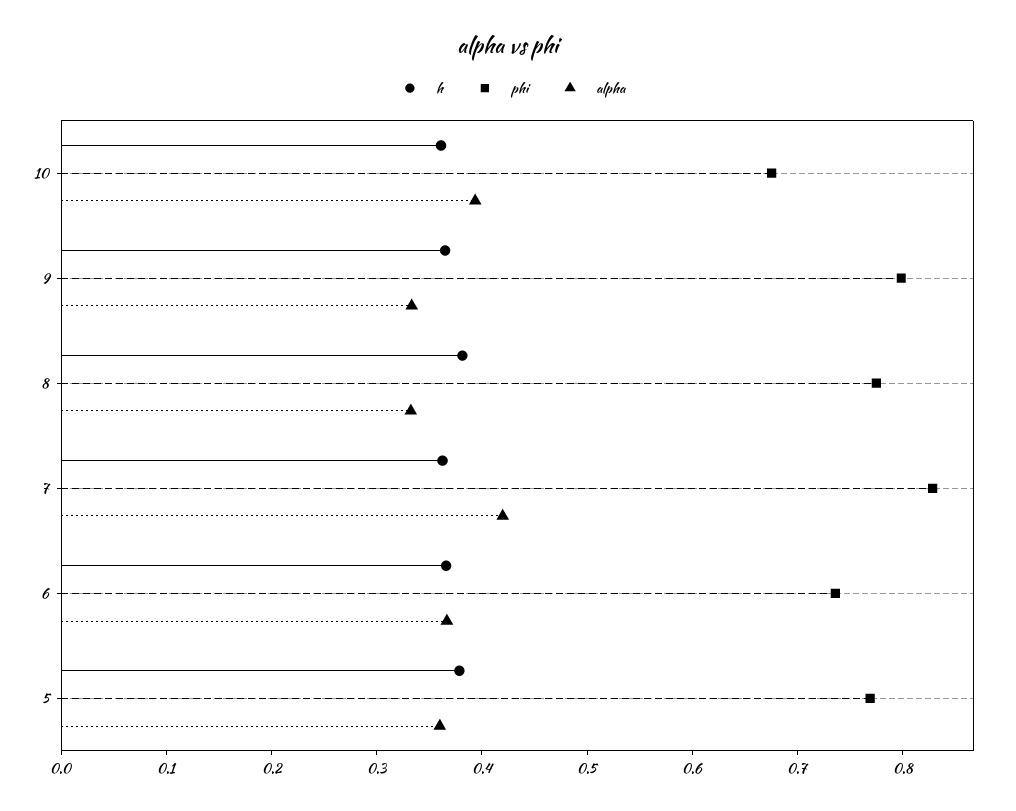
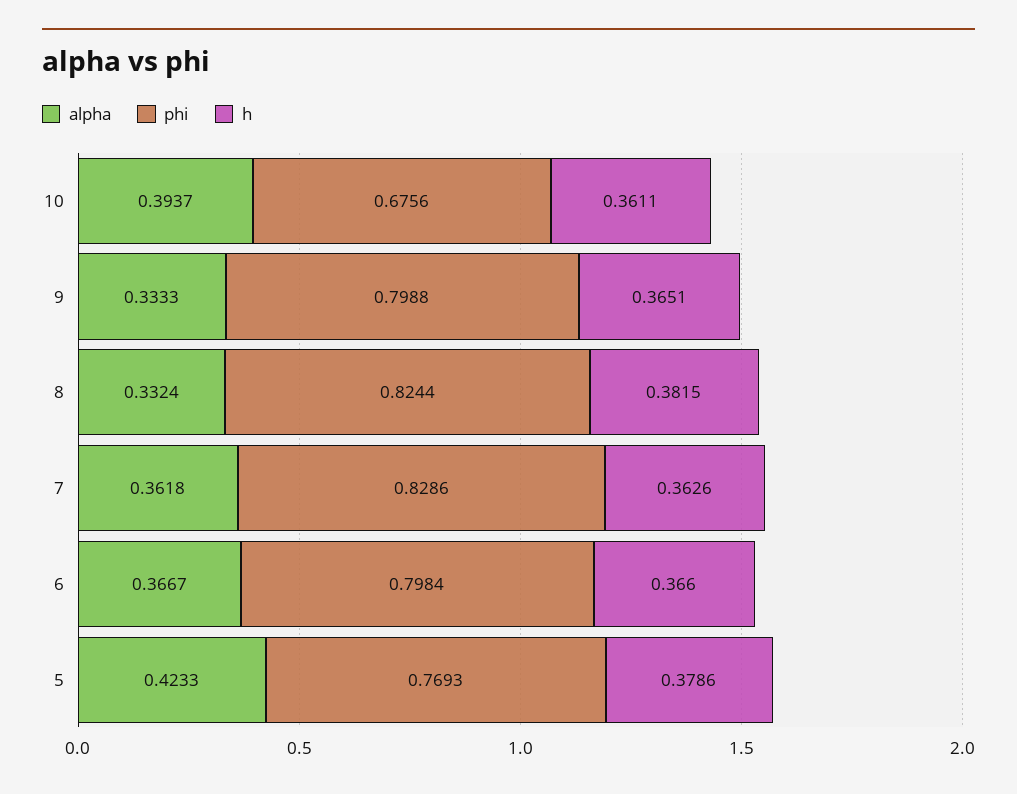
  {
    "h": {
      "10": 0.3611,
      "9": 0.3651,
      "8": 0.3815,
      "7": 0.3626,
      "6": 0.366,
      "5": 0.3786
    },
    "phi": {
      "10": 0.6756,
      "9": 0.7988,
-     "8": 0.78,
+     "8": 0.8244,
      "7": 0.8286,
-     "6": 0.74,
+     "6": 0.7984,
      "5": 0.7693
    },
    "alpha": {
      "10": 0.3937,
      "9": 0.3333,
      "8": 0.3324,
-     "7": 0.42,
+     "7": 0.3618,
      "6": 0.3667,
-     "5": 0.36
+     "5": 0.4233
    }
  }

